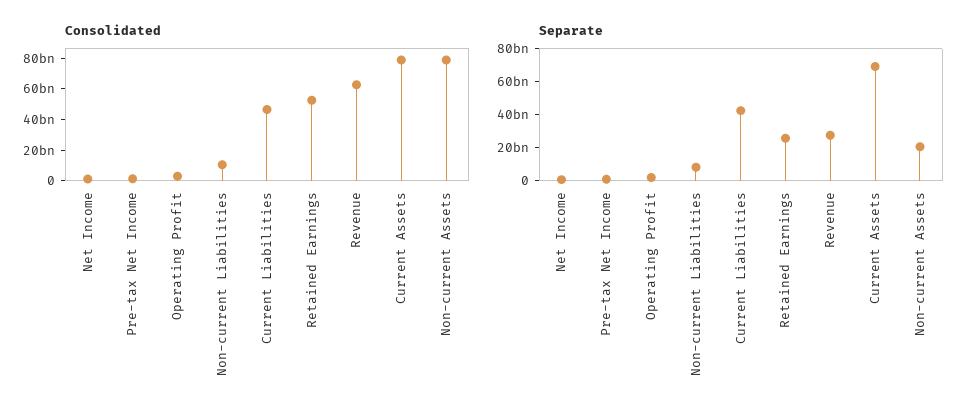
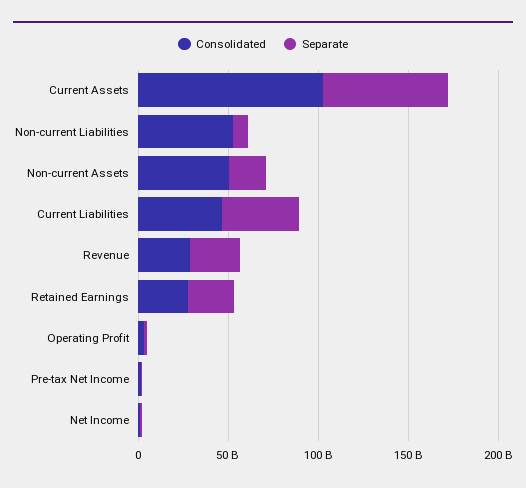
  {
    "Consolidated": {
      "Net Income": 0,
      "Pre-tax Net Income": 0,
      "Operating Profit": 0,
-     "Non-current Liabilities": 10000000000,
+     "Non-current Liabilities": 50000000000,
      "Current Liabilities": 50000000000,
-     "Retained Earnings": 50000000000,
+     "Retained Earnings": 30000000000,
-     "Revenue": 60000000000,
+     "Revenue": 30000000000,
-     "Current Assets": 80000000000,
+     "Current Assets": 100000000000,
-     "Non-current Assets": 80000000000
+     "Non-current Assets": 50000000000
    },
    "Separate": {
      "Net Income": 0,
      "Pre-tax Net Income": 0,
      "Operating Profit": 0,
      "Non-current Liabilities": 10000000000,
      "Current Liabilities": 45000000000,
      "Retained Earnings": 25000000000,
      "Revenue": 30000000000,
      "Current Assets": 70000000000,
      "Non-current Assets": 20000000000
    }
  }

